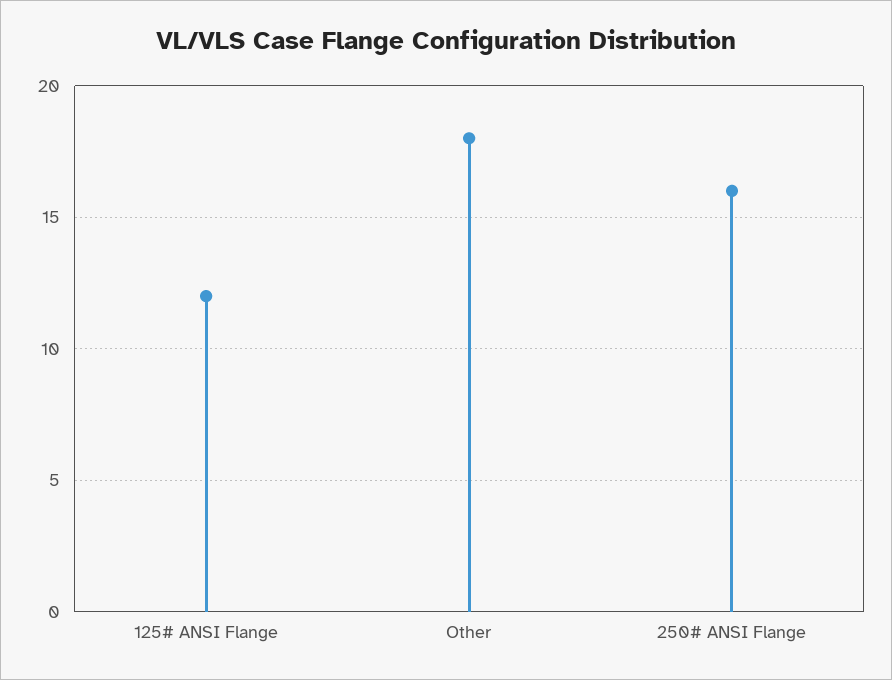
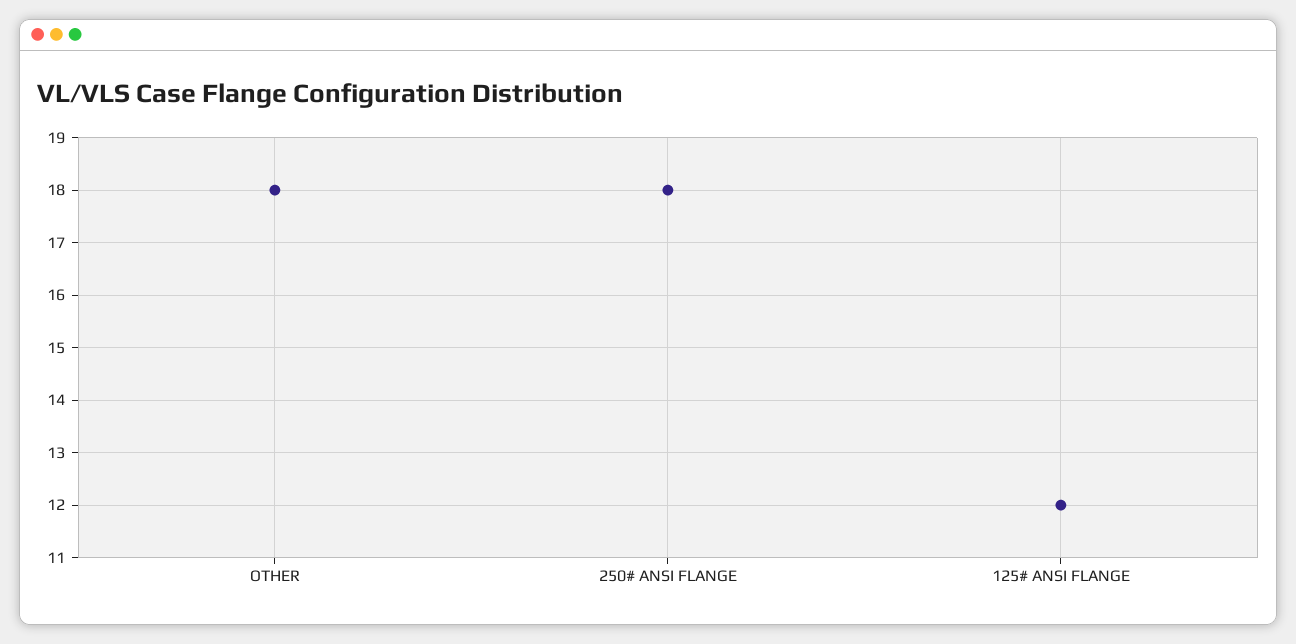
  {
    "125# ANSI Flange": 12,
    "Other": 18,
-   "250# ANSI Flange": 16
+   "250# ANSI Flange": 18
  }

